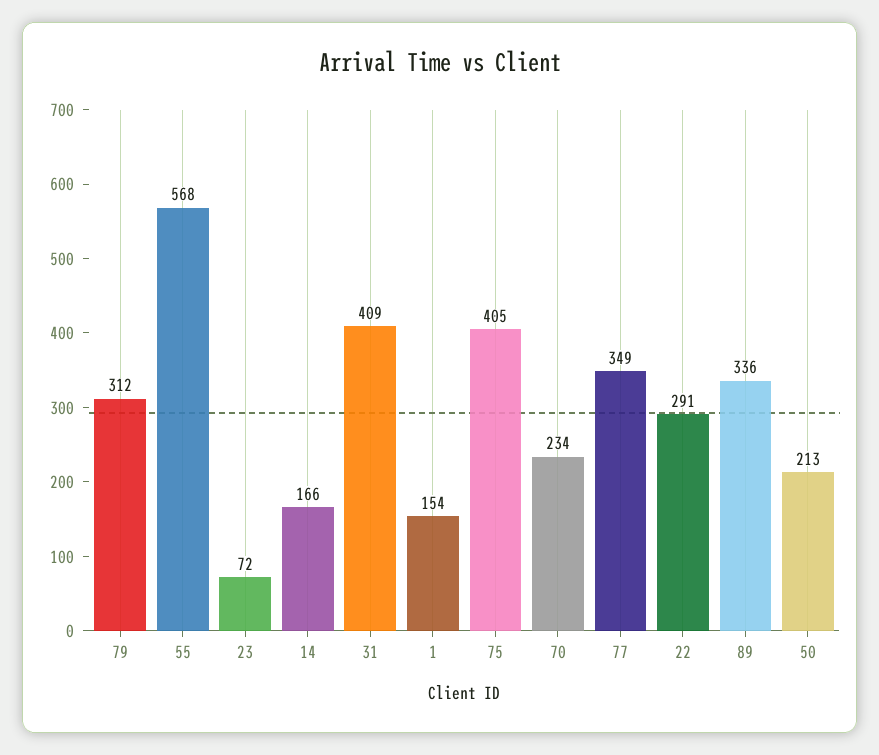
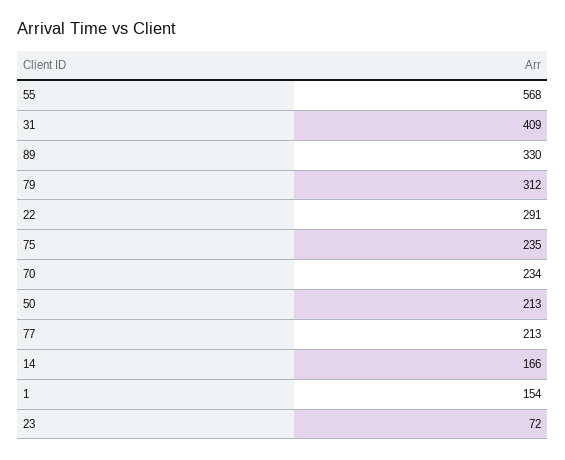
  {
    "79": 312,
    "55": 568,
    "23": 72,
    "14": 166,
    "31": 409,
    "1": 154,
-   "75": 405,
+   "75": 235,
    "70": 234,
-   "77": 349,
+   "77": 213,
    "22": 291,
-   "89": 336,
+   "89": 330,
    "50": 213
  }

